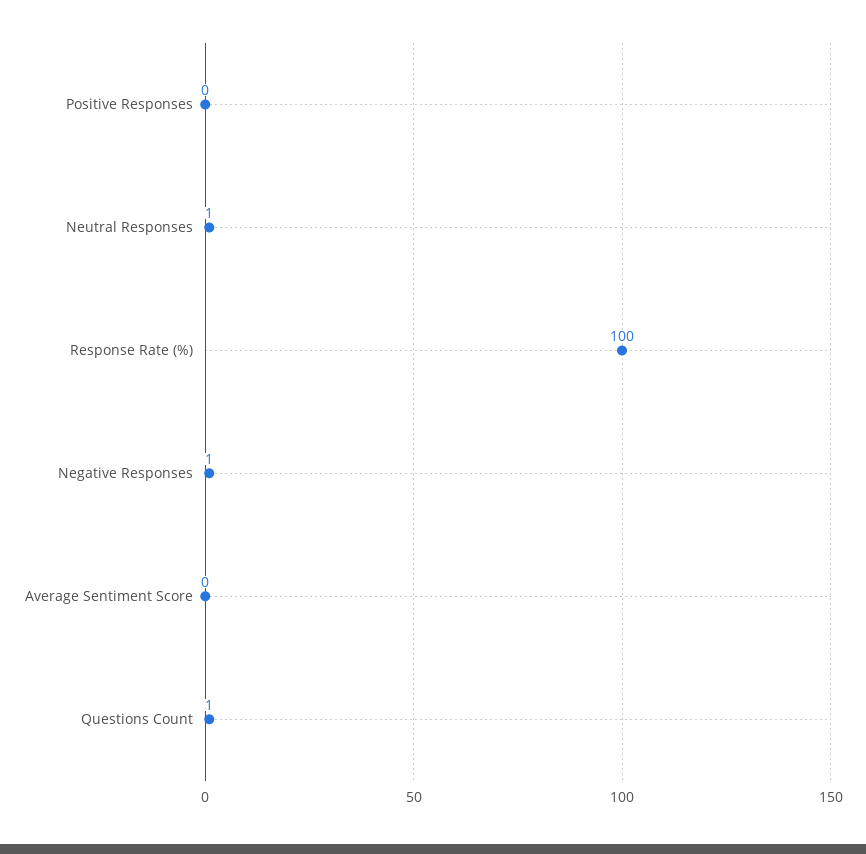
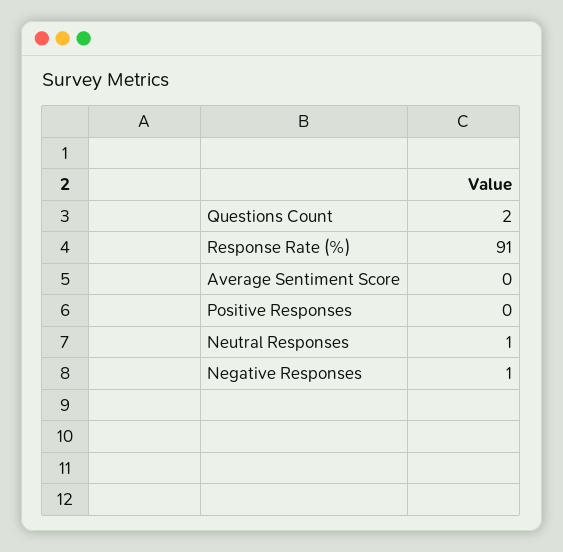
  {
    "Positive Responses": 0,
    "Neutral Responses": 1,
-   "Response Rate (%)": 100,
+   "Response Rate (%)": 91,
    "Negative Responses": 1,
    "Average Sentiment Score": 0,
-   "Questions Count": 1
+   "Questions Count": 2
  }

